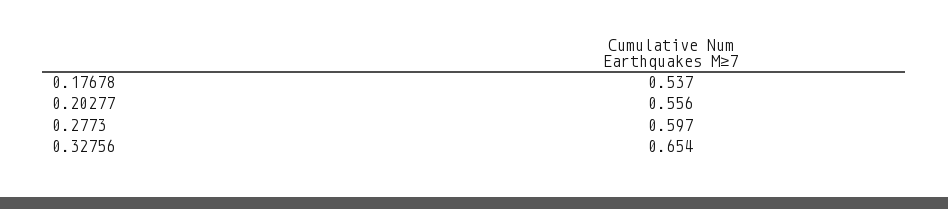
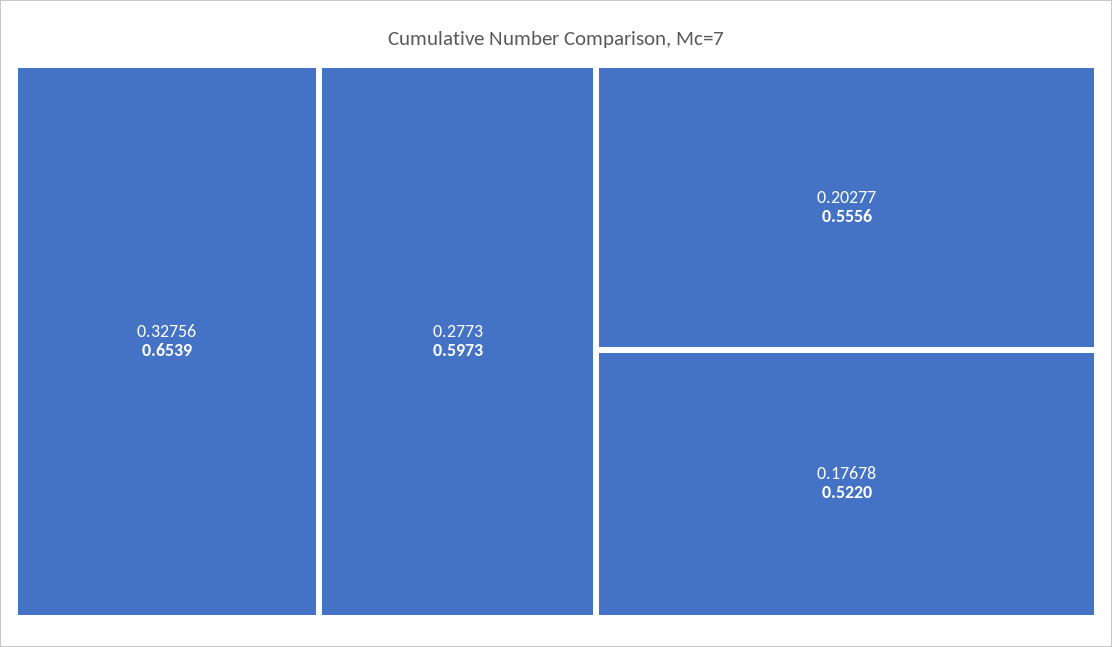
  {
-   "0.17678": 0.537,
+   "0.17678": 0.522,
    "0.20277": 0.5556,
    "0.2773": 0.5973,
    "0.32756": 0.6539
  }

